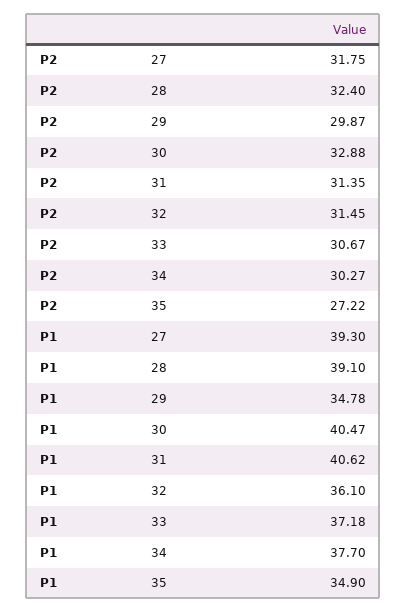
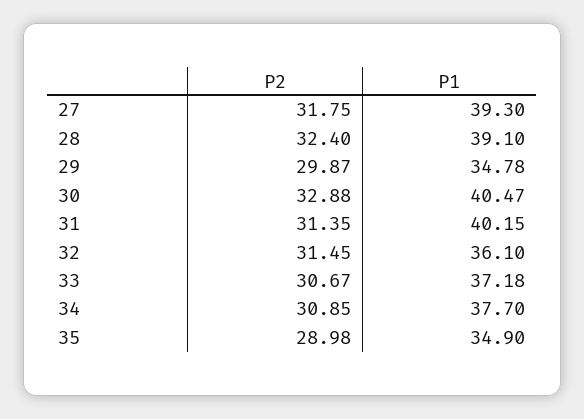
  {
    "P2": {
      "27": 31.75,
      "28": 32.4,
      "29": 29.87,
      "30": 32.88,
      "31": 31.35,
      "32": 31.45,
      "33": 30.67,
-     "34": 30.27,
+     "34": 30.85,
-     "35": 27.22
+     "35": 28.98
    },
    "P1": {
      "27": 39.3,
      "28": 39.1,
      "29": 34.78,
      "30": 40.47,
-     "31": 40.62,
+     "31": 40.15,
      "32": 36.1,
      "33": 37.18,
      "34": 37.7,
      "35": 34.9
    }
  }

